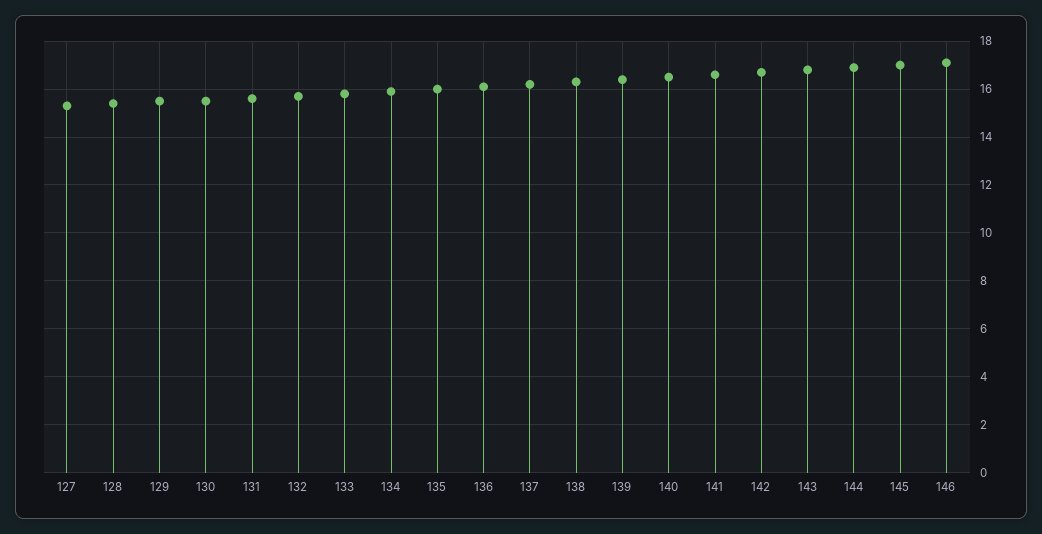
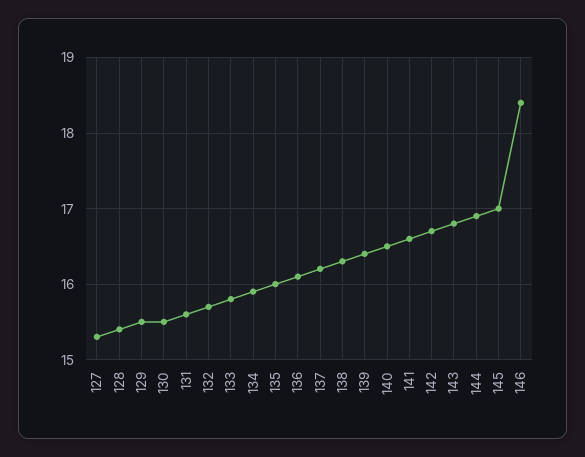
  {
    "127": 15.3,
    "128": 15.4,
    "129": 15.5,
    "130": 15.5,
    "131": 15.6,
    "132": 15.7,
    "133": 15.8,
    "134": 15.9,
    "135": 16,
    "136": 16.1,
    "137": 16.2,
    "138": 16.3,
    "139": 16.4,
    "140": 16.5,
    "141": 16.6,
    "142": 16.7,
    "143": 16.8,
    "144": 16.9,
    "145": 17,
-   "146": 17
+   "146": 18.4
  }

